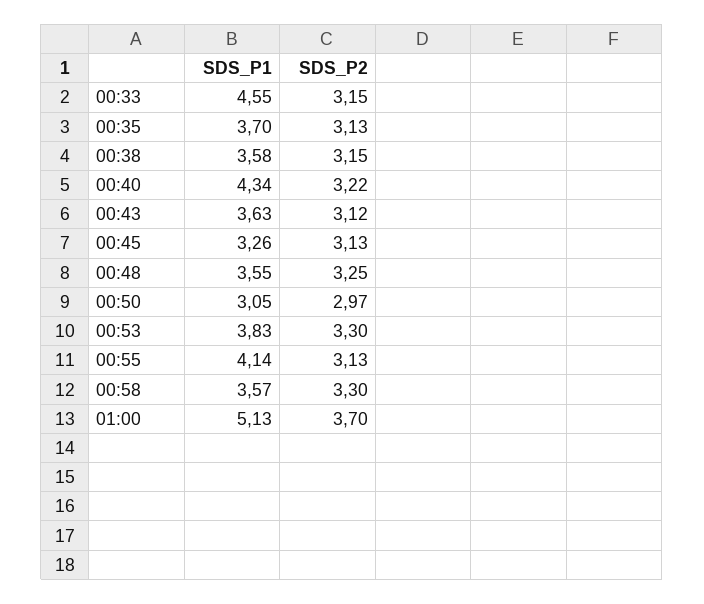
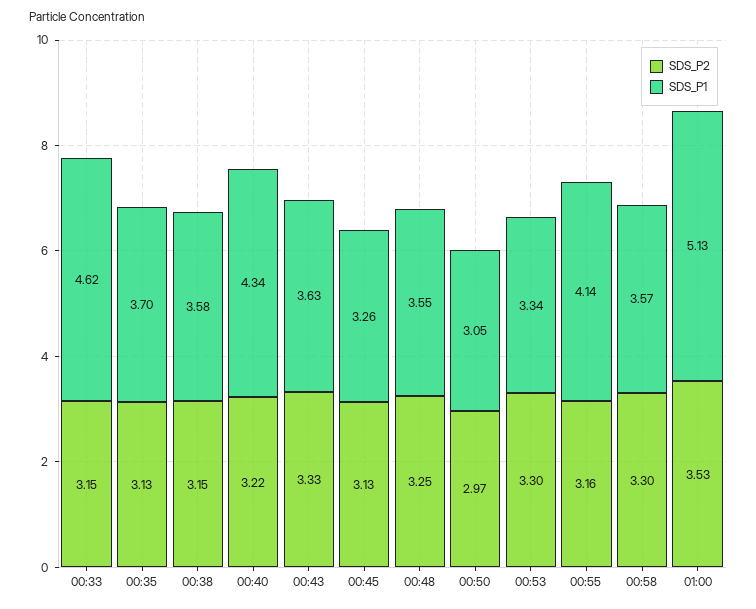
  {
    "SDS_P1": {
-     "00:33": 4.55,
+     "00:33": 4.62,
      "00:35": 3.7,
      "00:38": 3.58,
      "00:40": 4.34,
      "00:43": 3.63,
      "00:45": 3.26,
      "00:48": 3.55,
      "00:50": 3.05,
-     "00:53": 3.83,
+     "00:53": 3.34,
      "00:55": 4.14,
      "00:58": 3.57,
      "01:00": 5.13
    },
    "SDS_P2": {
      "00:33": 3.15,
      "00:35": 3.13,
      "00:38": 3.15,
      "00:40": 3.22,
-     "00:43": 3.12,
+     "00:43": 3.33,
      "00:45": 3.13,
      "00:48": 3.25,
      "00:50": 2.97,
      "00:53": 3.3,
-     "00:55": 3.13,
+     "00:55": 3.16,
      "00:58": 3.3,
-     "01:00": 3.7
+     "01:00": 3.53
    }
  }

